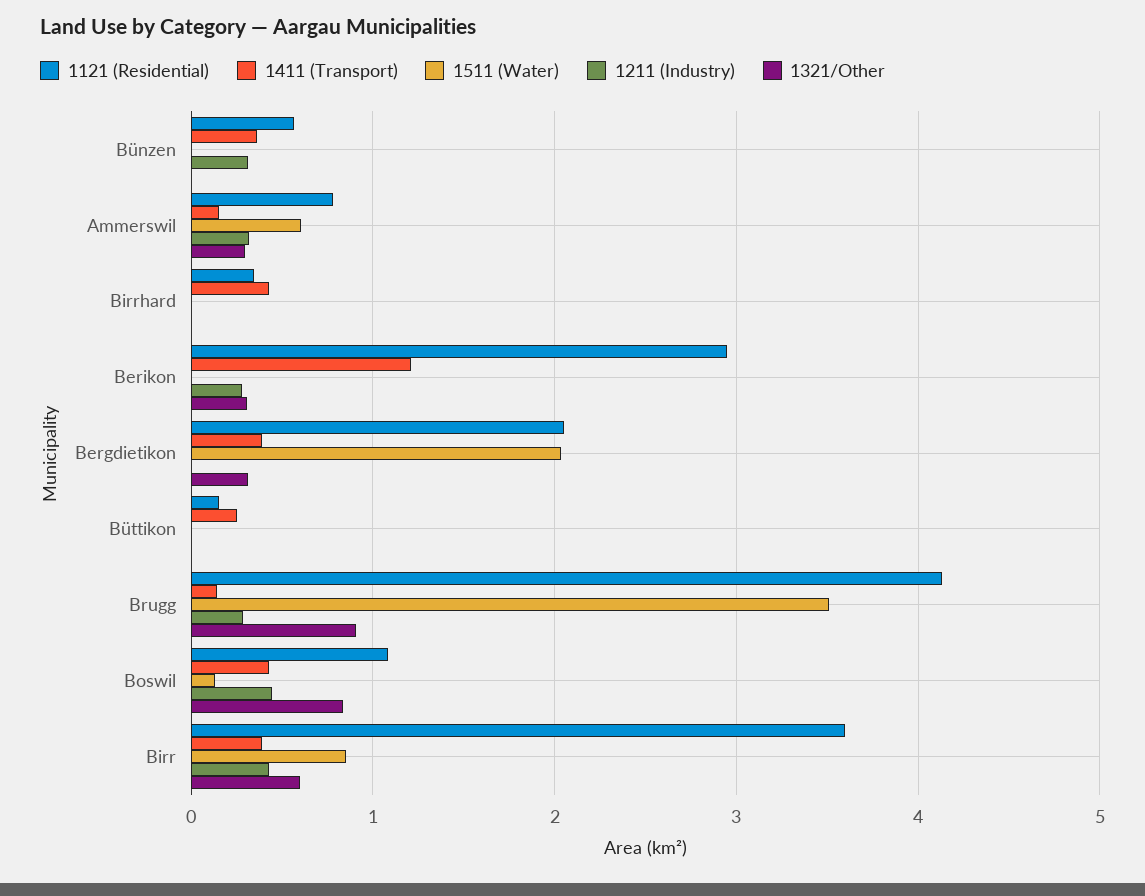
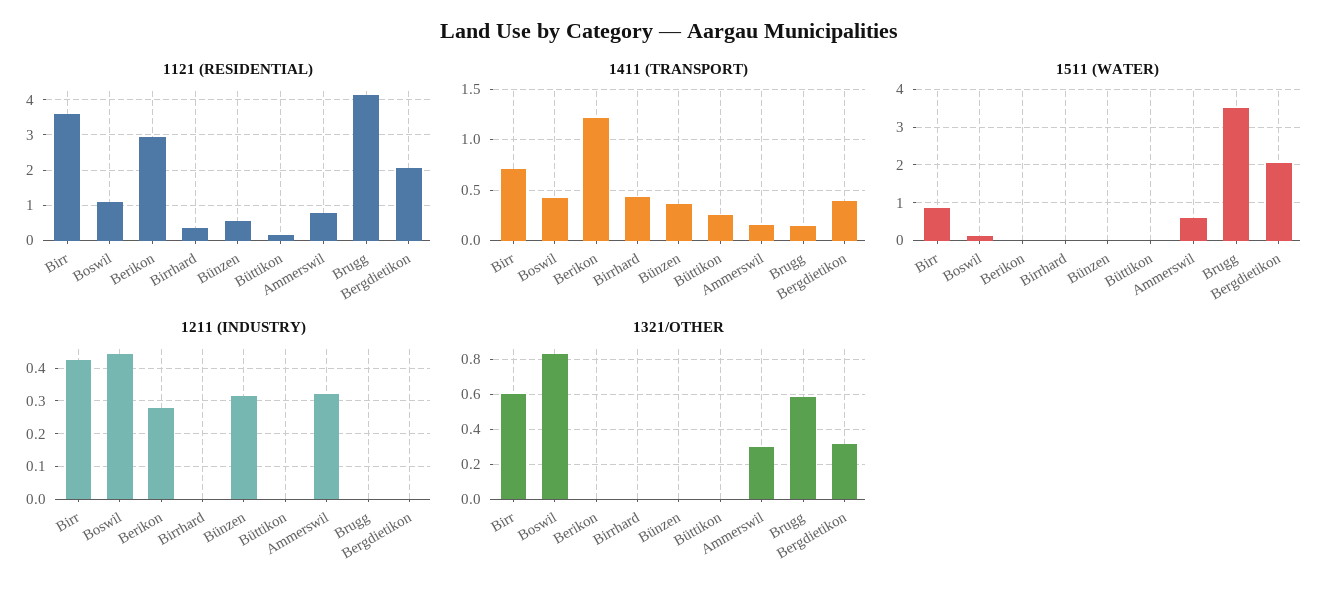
  {
    "1121 (Residential)": {
      "Bünzen": 0.6,
      "Ammerswil": 0.8,
      "Birrhard": 0.3,
      "Berikon": 3,
      "Bergdietikon": 2.1,
      "Büttikon": 0.2,
      "Brugg": 4.1,
      "Boswil": 1.1,
      "Birr": 3.6
    },
    "1411 (Transport)": {
      "Bünzen": 0.4,
      "Ammerswil": 0.2,
      "Birrhard": 0.4,
      "Berikon": 1.2,
      "Bergdietikon": 0.4,
      "Büttikon": 0.3,
      "Brugg": 0.1,
      "Boswil": 0.4,
-     "Birr": 0.4
+     "Birr": 0.7
    },
    "1511 (Water)": {
      "Bünzen": 0,
      "Ammerswil": 0.6,
      "Birrhard": 0,
      "Berikon": 0,
      "Bergdietikon": 2,
      "Büttikon": 0,
      "Brugg": 3.5,
      "Boswil": 0.1,
      "Birr": 0.8
    },
    "1211 (Industry)": {
      "Bünzen": 0.32,
      "Ammerswil": 0.32,
      "Birrhard": 0,
      "Berikon": 0.28,
      "Bergdietikon": 0,
      "Büttikon": 0,
-     "Brugg": 0.3,
+     "Brugg": 0,
      "Boswil": 0.44,
      "Birr": 0.42
    },
    "1321/Other": {
      "Bünzen": 0,
      "Ammerswil": 0.3,
      "Birrhard": 0,
-     "Berikon": 0.3,
+     "Berikon": 0,
      "Bergdietikon": 0.3,
      "Büttikon": 0,
-     "Brugg": 0.9,
+     "Brugg": 0.6,
      "Boswil": 0.85,
      "Birr": 0.6
    }
  }

